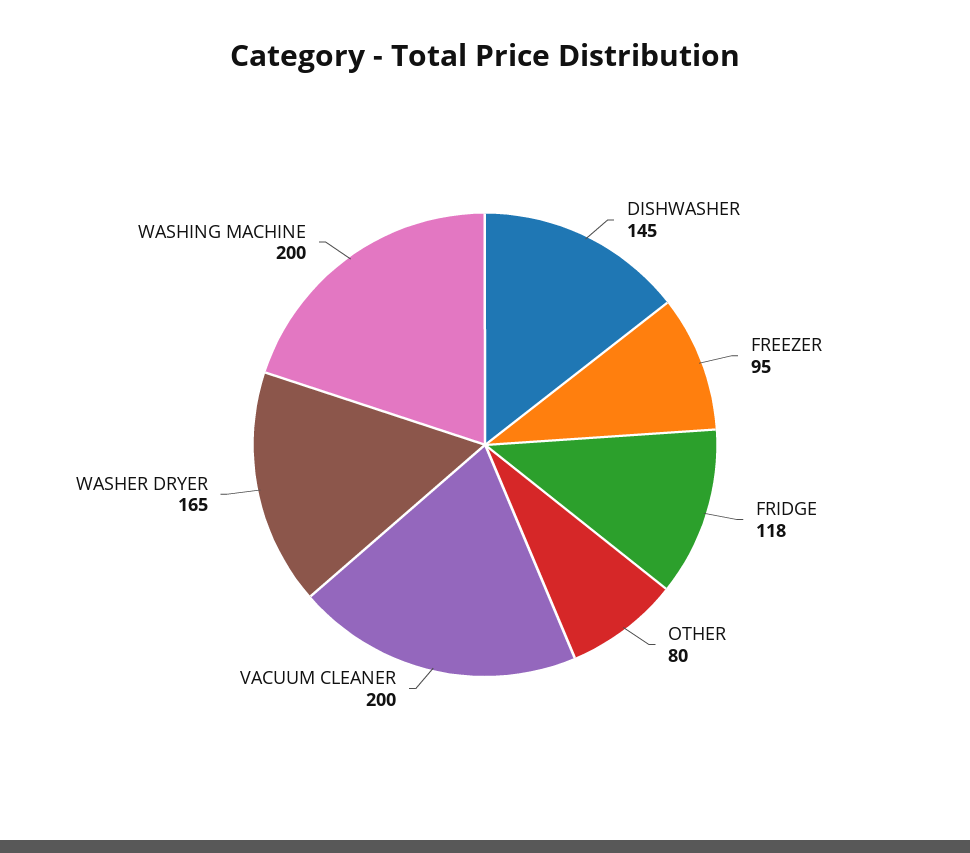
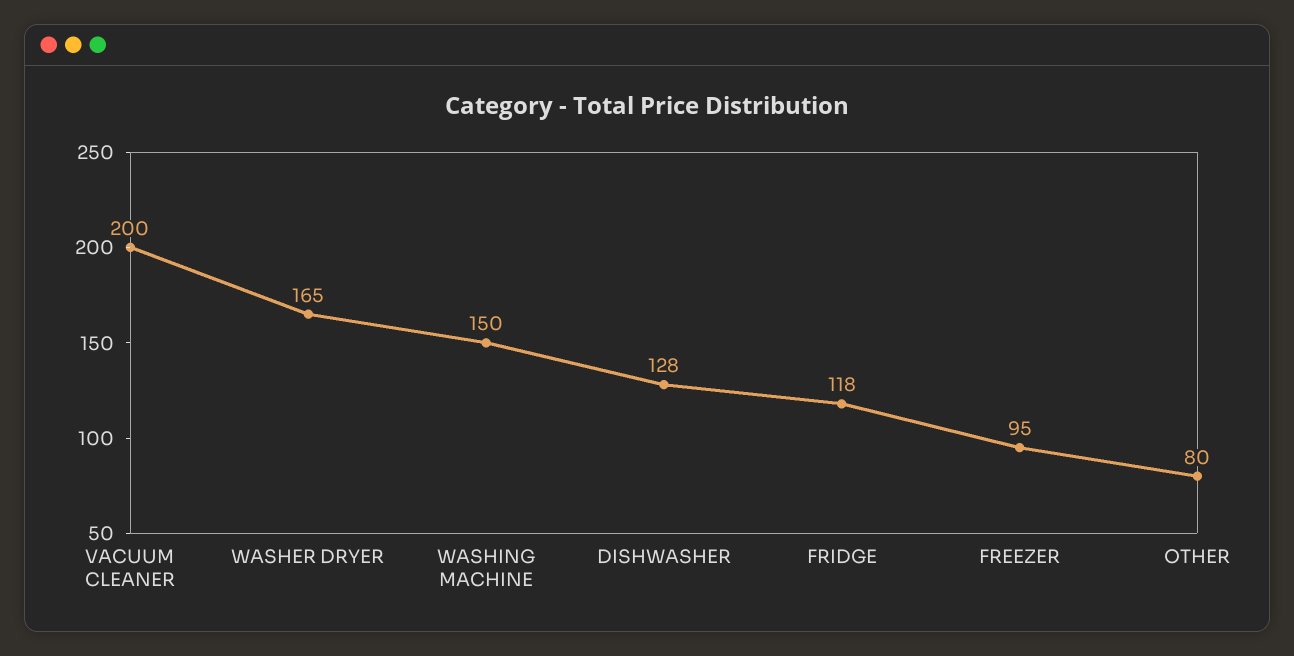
  {
-   "DISHWASHER": 145,
+   "DISHWASHER": 128,
    "FREEZER": 95,
    "FRIDGE": 118,
    "OTHER": 80,
    "VACUUM CLEANER": 200,
    "WASHER DRYER": 165,
-   "WASHING MACHINE": 200
+   "WASHING MACHINE": 150
  }

